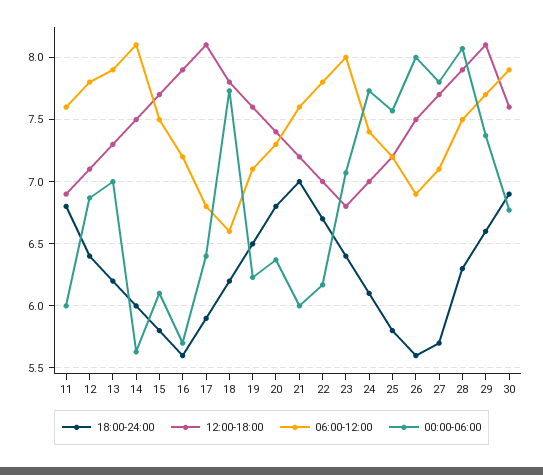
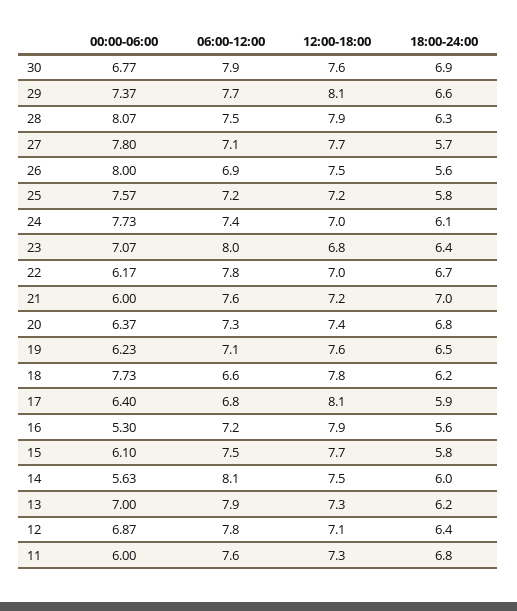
  {
    "18:00-24:00": {
      "11": 6.8,
      "12": 6.4,
      "13": 6.2,
      "14": 6,
      "15": 5.8,
      "16": 5.6,
      "17": 5.9,
      "18": 6.2,
      "19": 6.5,
      "20": 6.8,
      "21": 7,
      "22": 6.7,
      "23": 6.4,
      "24": 6.1,
      "25": 5.8,
      "26": 5.6,
      "27": 5.7,
      "28": 6.3,
      "29": 6.6,
      "30": 6.9
    },
    "12:00-18:00": {
-     "11": 6.9,
+     "11": 7.3,
      "12": 7.1,
      "13": 7.3,
      "14": 7.5,
      "15": 7.7,
      "16": 7.9,
      "17": 8.1,
      "18": 7.8,
      "19": 7.6,
      "20": 7.4,
      "21": 7.2,
      "22": 7,
      "23": 6.8,
      "24": 7,
      "25": 7.2,
      "26": 7.5,
      "27": 7.7,
      "28": 7.9,
      "29": 8.1,
      "30": 7.6
    },
    "06:00-12:00": {
      "11": 7.6,
      "12": 7.8,
      "13": 7.9,
      "14": 8.1,
      "15": 7.5,
      "16": 7.2,
      "17": 6.8,
      "18": 6.6,
      "19": 7.1,
      "20": 7.3,
      "21": 7.6,
      "22": 7.8,
      "23": 8,
      "24": 7.4,
      "25": 7.2,
      "26": 6.9,
      "27": 7.1,
      "28": 7.5,
      "29": 7.7,
      "30": 7.9
    },
    "00:00-06:00": {
      "11": 6,
      "12": 6.87,
      "13": 7,
      "14": 5.63,
      "15": 6.1,
-     "16": 5.7,
+     "16": 5.3,
      "17": 6.4,
      "18": 7.73,
      "19": 6.23,
      "20": 6.37,
      "21": 6,
      "22": 6.17,
      "23": 7.07,
      "24": 7.73,
      "25": 7.57,
      "26": 8,
      "27": 7.8,
      "28": 8.07,
      "29": 7.37,
      "30": 6.77
    }
  }

